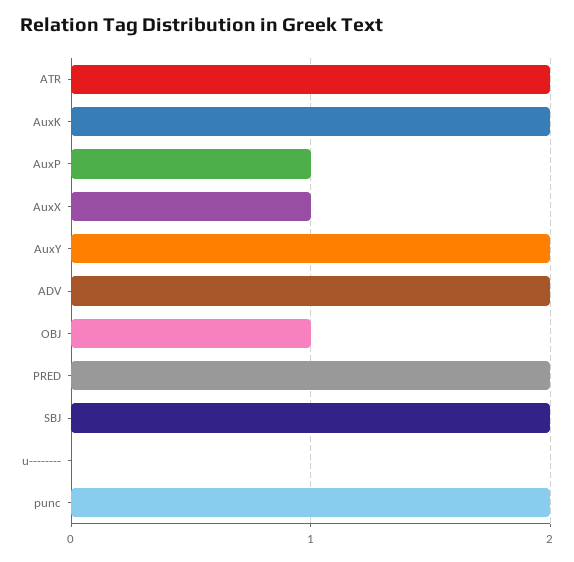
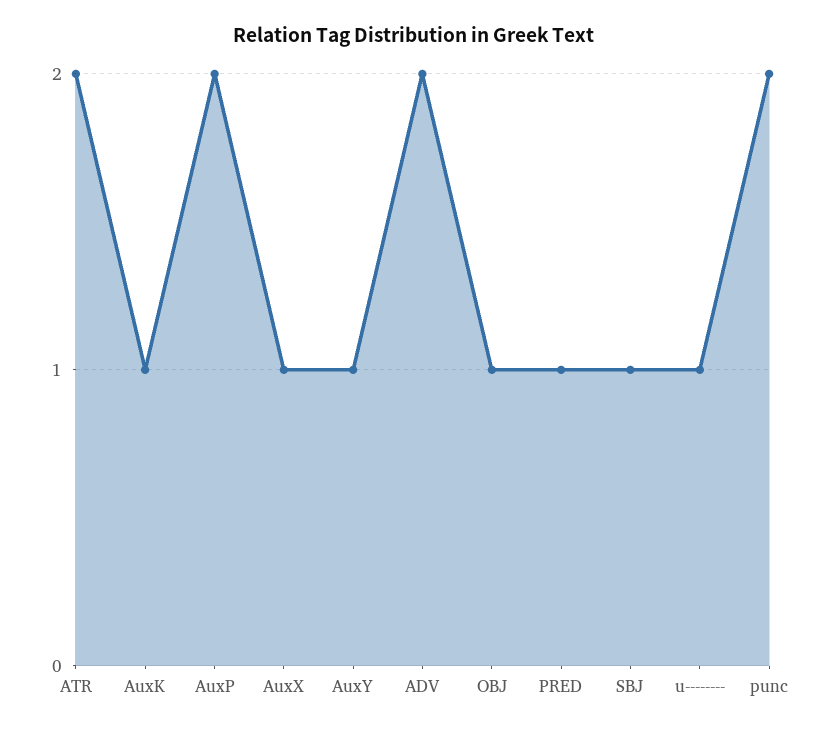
  {
    "ATR": 2,
-   "AuxK": 2,
+   "AuxK": 1,
-   "AuxP": 1,
+   "AuxP": 2,
    "AuxX": 1,
-   "AuxY": 2,
+   "AuxY": 1,
    "ADV": 2,
    "OBJ": 1,
-   "PRED": 2,
+   "PRED": 1,
-   "SBJ": 2,
+   "SBJ": 1,
-   "u--------": 0,
+   "u--------": 1,
    "punc": 2
  }

